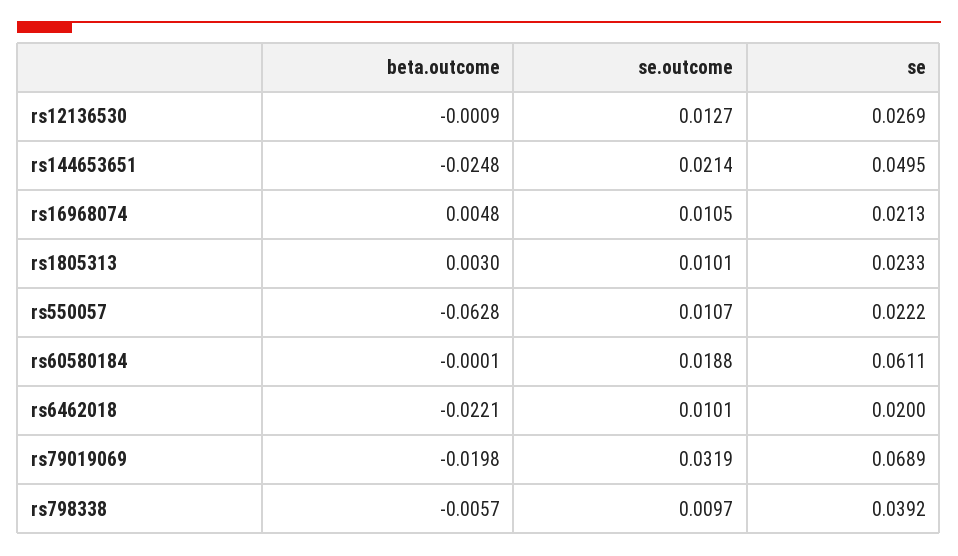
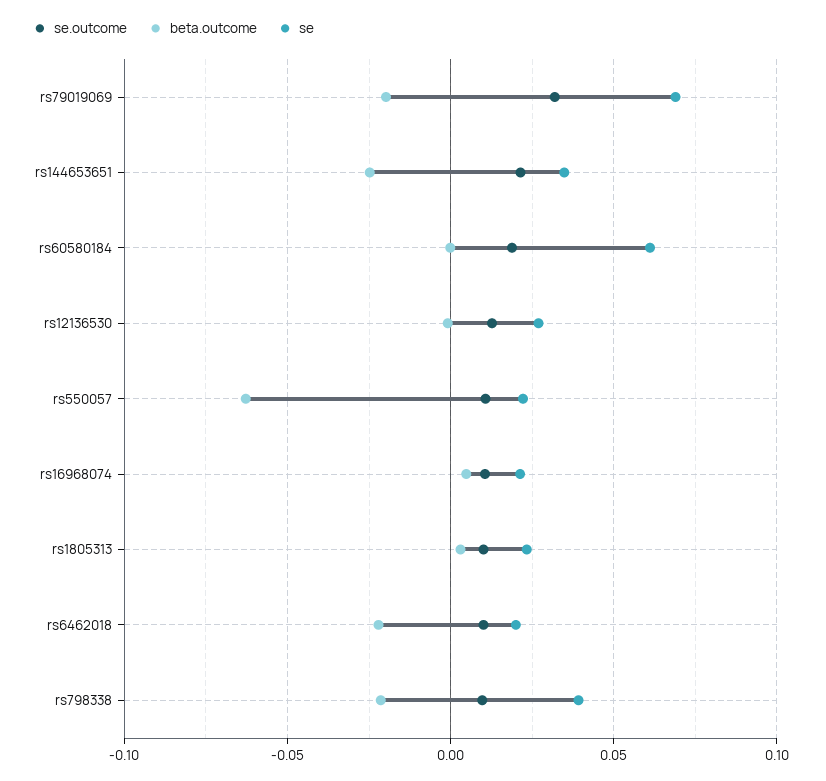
  {
    "beta.outcome": {
      "rs12136530": -0.0009,
      "rs144653651": -0.0248,
      "rs16968074": 0.0048,
      "rs1805313": 0.003,
      "rs550057": -0.0628,
      "rs60580184": -0.0001,
      "rs6462018": -0.0221,
      "rs79019069": -0.0198,
-     "rs798338": -0.0057
+     "rs798338": -0.02
    },
    "se.outcome": {
      "rs12136530": 0.0127,
      "rs144653651": 0.0214,
      "rs16968074": 0.0105,
      "rs1805313": 0.0101,
      "rs550057": 0.0107,
      "rs60580184": 0.0188,
      "rs6462018": 0.0101,
      "rs79019069": 0.0319,
      "rs798338": 0.0097
    },
    "se": {
      "rs12136530": 0.0269,
-     "rs144653651": 0.0495,
+     "rs144653651": 0.035,
      "rs16968074": 0.0213,
      "rs1805313": 0.0233,
      "rs550057": 0.0222,
      "rs60580184": 0.0611,
      "rs6462018": 0.02,
      "rs79019069": 0.0689,
      "rs798338": 0.0392
    }
  }

